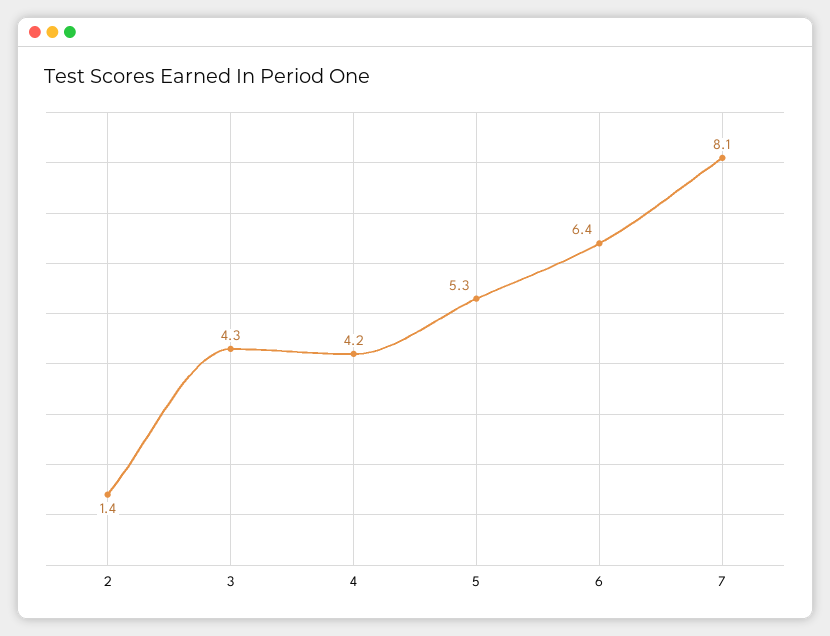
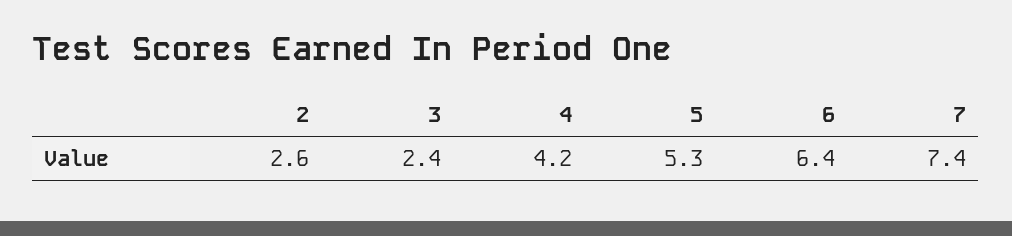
  {
-   "2": 1.4,
+   "2": 2.6,
-   "3": 4.3,
+   "3": 2.4,
    "4": 4.2,
    "5": 5.3,
    "6": 6.4,
-   "7": 8.1
+   "7": 7.4
  }

